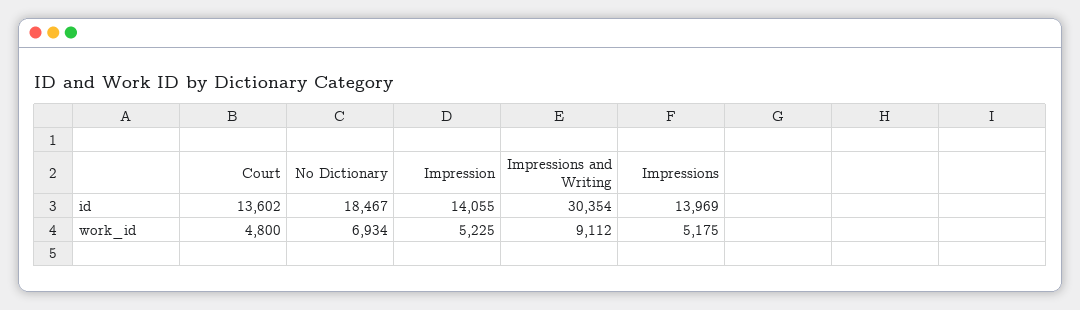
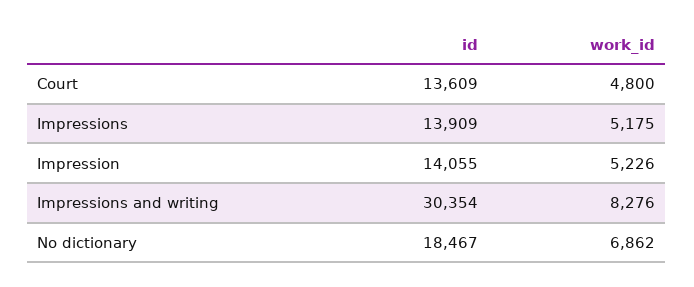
  {
    "Court": {
-     "id": 13602,
+     "id": 13609,
      "work_id": 4800
    },
    "No Dictionary": {
      "id": 18467,
-     "work_id": 6934
+     "work_id": 6862
    },
    "Impression": {
      "id": 14055,
-     "work_id": 5225
+     "work_id": 5226
    },
    "Impressions and Writing": {
      "id": 30354,
-     "work_id": 9112
+     "work_id": 8276
    },
    "Impressions": {
-     "id": 13969,
+     "id": 13909,
      "work_id": 5175
    }
  }

